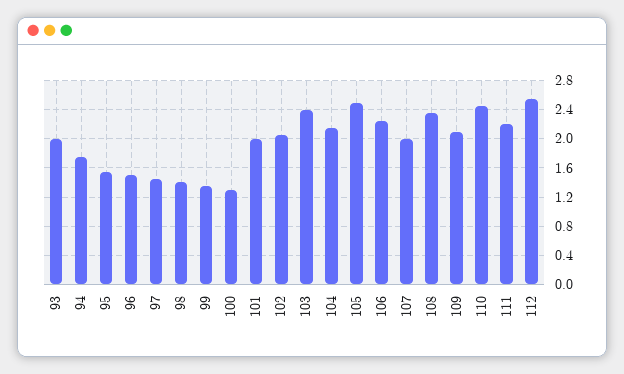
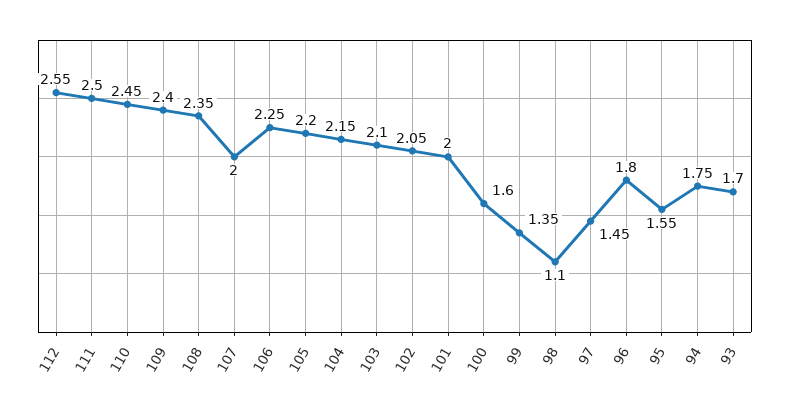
  {
-   "93": 2,
+   "93": 1.7,
    "94": 1.75,
    "95": 1.55,
-   "96": 1.5,
+   "96": 1.8,
    "97": 1.45,
-   "98": 1.4,
+   "98": 1.1,
    "99": 1.35,
-   "100": 1.3,
+   "100": 1.6,
    "101": 2,
    "102": 2.05,
-   "103": 2.4,
+   "103": 2.1,
    "104": 2.15,
-   "105": 2.5,
+   "105": 2.2,
    "106": 2.25,
    "107": 2,
    "108": 2.35,
-   "109": 2.1,
+   "109": 2.4,
    "110": 2.45,
-   "111": 2.2,
+   "111": 2.5,
    "112": 2.55
  }

